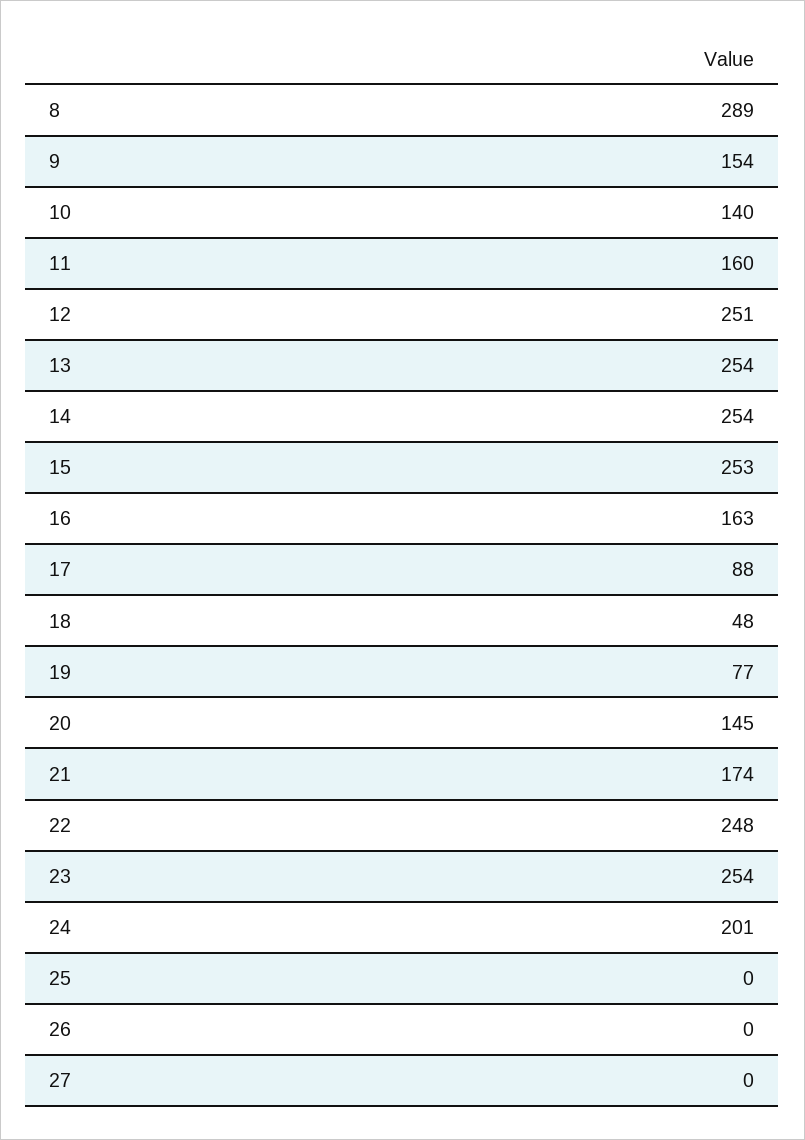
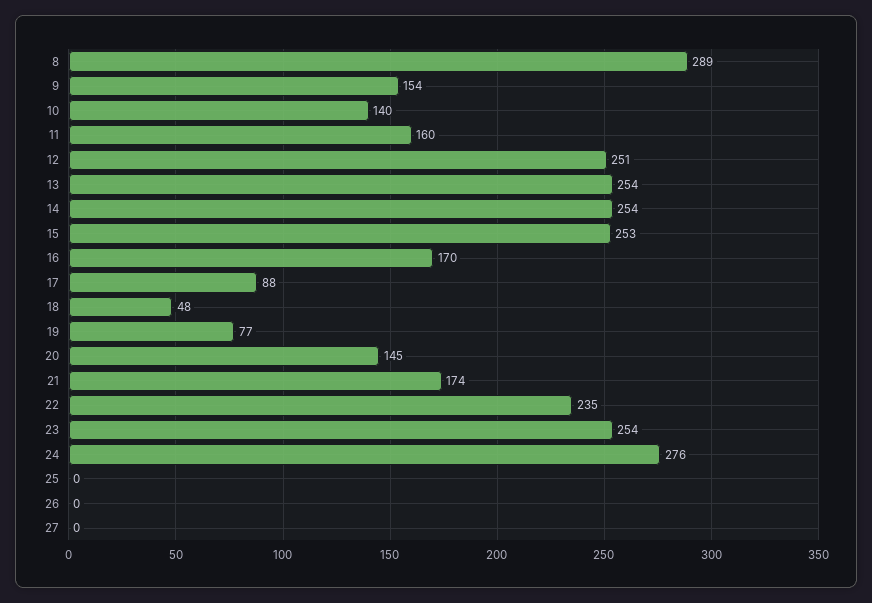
  {
    "8": 289,
    "9": 154,
    "10": 140,
    "11": 160,
    "12": 251,
    "13": 254,
    "14": 254,
    "15": 253,
-   "16": 163,
+   "16": 170,
    "17": 88,
    "18": 48,
    "19": 77,
    "20": 145,
    "21": 174,
-   "22": 248,
+   "22": 235,
    "23": 254,
-   "24": 201,
+   "24": 276,
    "25": 0,
    "26": 0,
    "27": 0
  }

